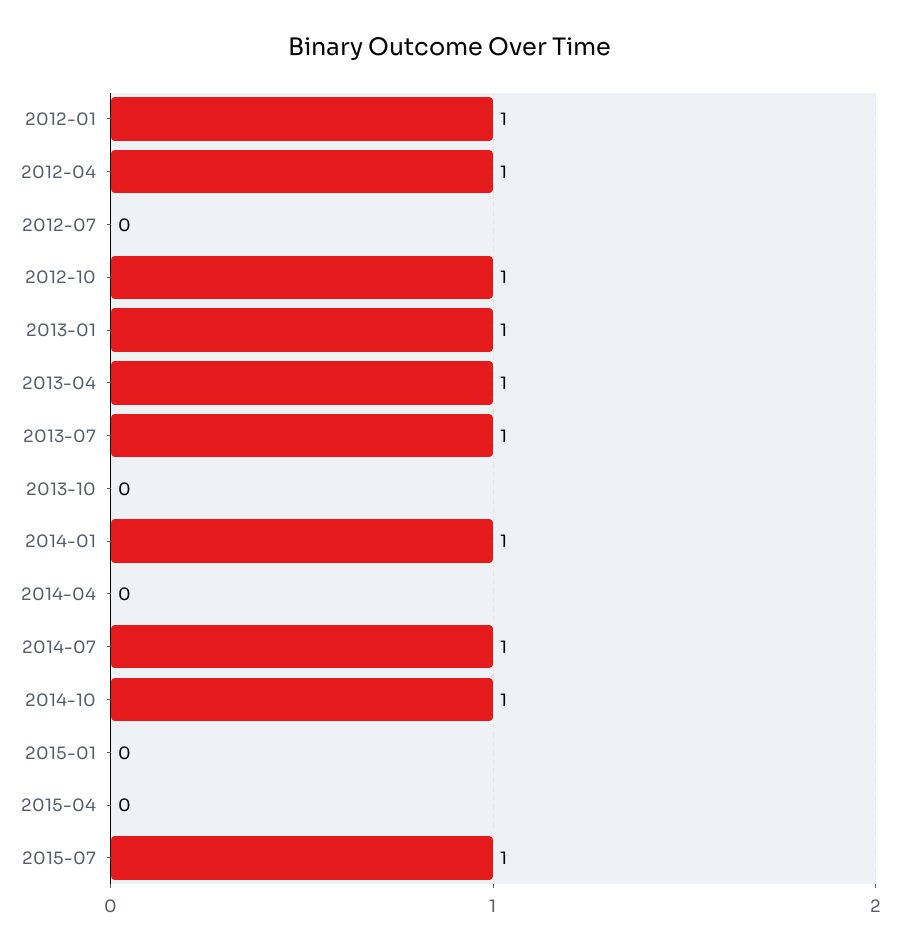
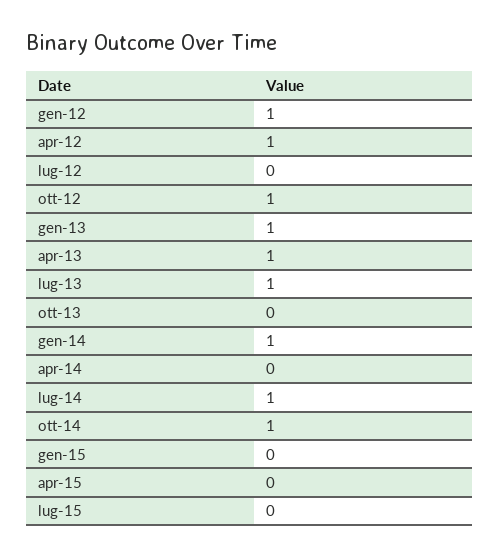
  {
    "2012-01": 1,
    "2012-04": 1,
    "2012-07": 0,
    "2012-10": 1,
    "2013-01": 1,
    "2013-04": 1,
    "2013-07": 1,
    "2013-10": 0,
    "2014-01": 1,
    "2014-04": 0,
    "2014-07": 1,
    "2014-10": 1,
    "2015-01": 0,
    "2015-04": 0,
-   "2015-07": 1
+   "2015-07": 0
  }

